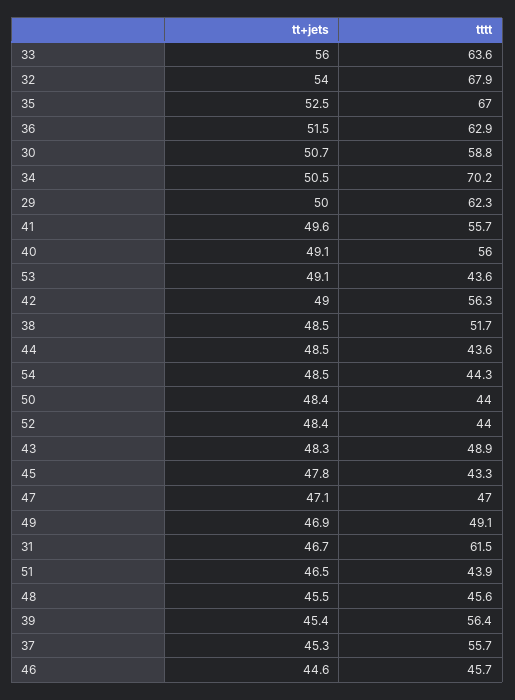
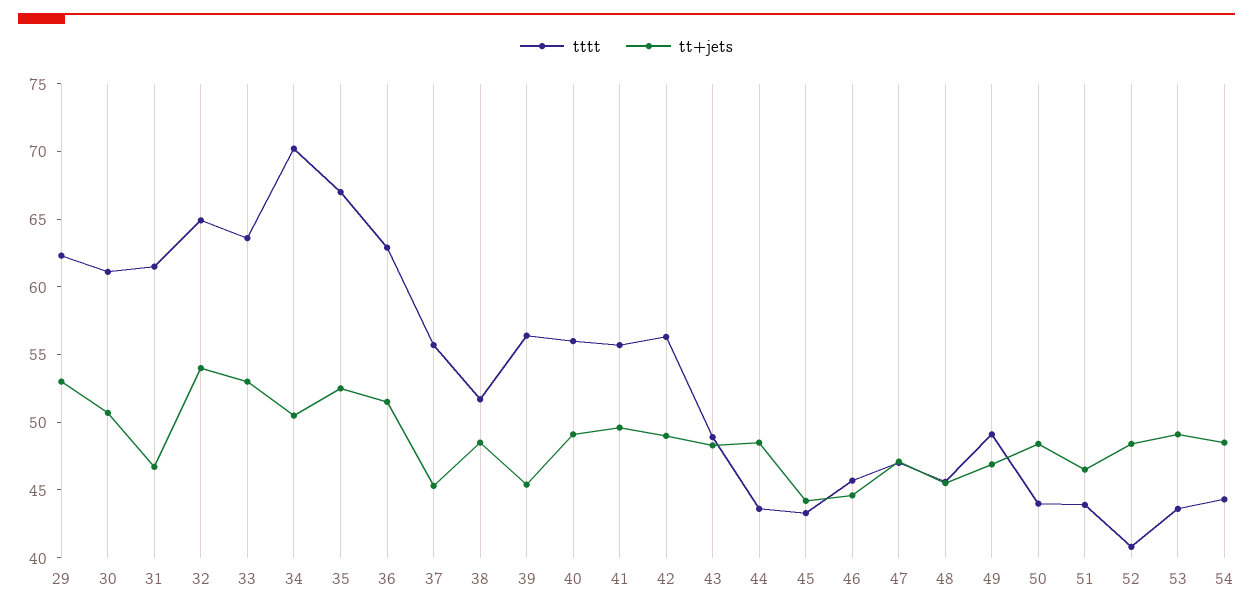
  {
    "tt+jets": {
-     "33": 56,
+     "33": 53,
      "32": 54,
      "35": 52.5,
      "36": 51.5,
      "30": 50.7,
      "34": 50.5,
-     "29": 50,
+     "29": 53,
      "41": 49.6,
      "40": 49.1,
      "53": 49.1,
      "42": 49,
      "38": 48.5,
      "44": 48.5,
      "54": 48.5,
      "50": 48.4,
      "52": 48.4,
      "43": 48.3,
-     "45": 47.8,
+     "45": 44,
      "47": 47.1,
      "49": 46.9,
      "31": 46.7,
      "51": 46.5,
      "48": 45.5,
      "39": 45.4,
      "37": 45.3,
      "46": 44.6
    },
    "tttt": {
      "33": 63.6,
-     "32": 67.9,
+     "32": 65,
      "35": 67,
      "36": 62.9,
-     "30": 58.8,
+     "30": 61,
      "34": 70.2,
      "29": 62.3,
      "41": 55.7,
      "40": 56,
      "53": 43.6,
      "42": 56.3,
      "38": 51.7,
      "44": 43.6,
      "54": 44.3,
      "50": 44,
-     "52": 44,
+     "52": 41,
      "43": 48.9,
      "45": 43.3,
      "47": 47,
      "49": 49.1,
      "31": 61.5,
      "51": 43.9,
      "48": 45.6,
      "39": 56.4,
      "37": 55.7,
      "46": 45.7
    }
  }

